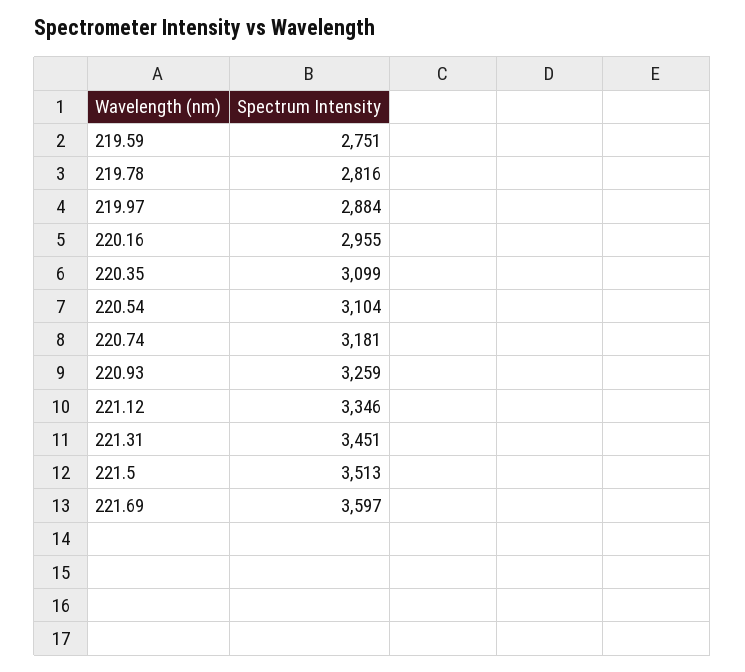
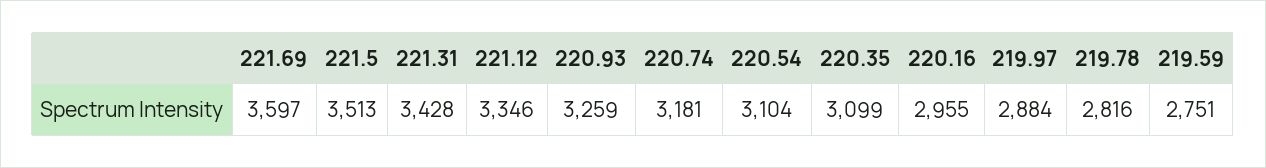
  {
    "219.59": 2751,
    "219.78": 2816,
    "219.97": 2884,
    "220.16": 2955,
    "220.35": 3099,
    "220.54": 3104,
    "220.74": 3181,
    "220.93": 3259,
    "221.12": 3346,
-   "221.31": 3451,
+   "221.31": 3428,
    "221.5": 3513,
    "221.69": 3597
  }

